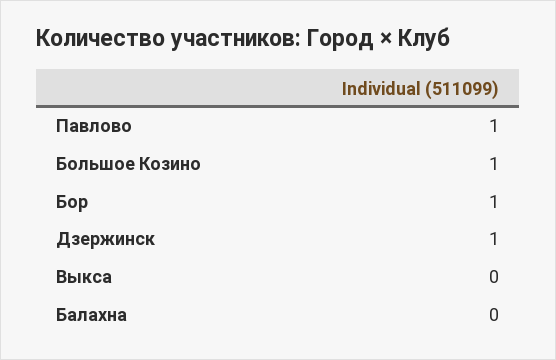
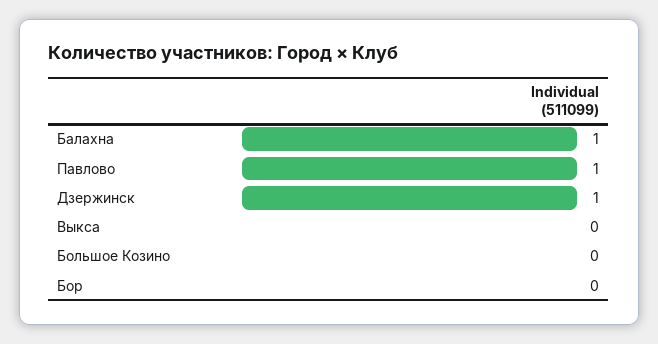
  {
    "Павлово": 1,
-   "Большое Козино": 1,
+   "Большое Козино": 0,
-   "Бор": 1,
+   "Бор": 0,
    "Дзержинск": 1,
    "Выкса": 0,
-   "Балахна": 0
+   "Балахна": 1
  }

